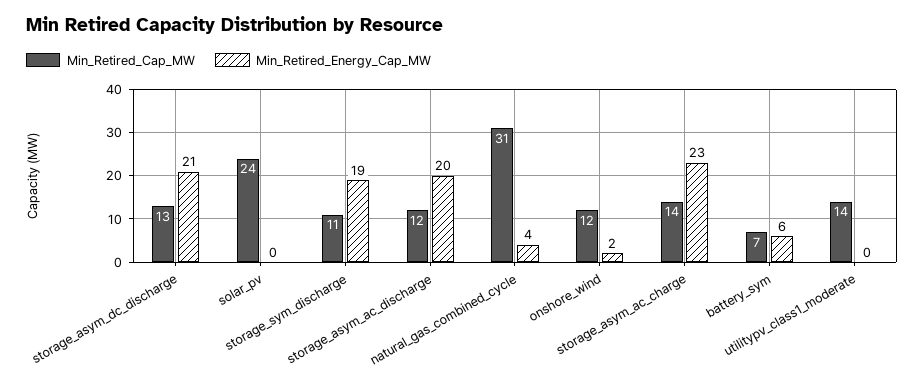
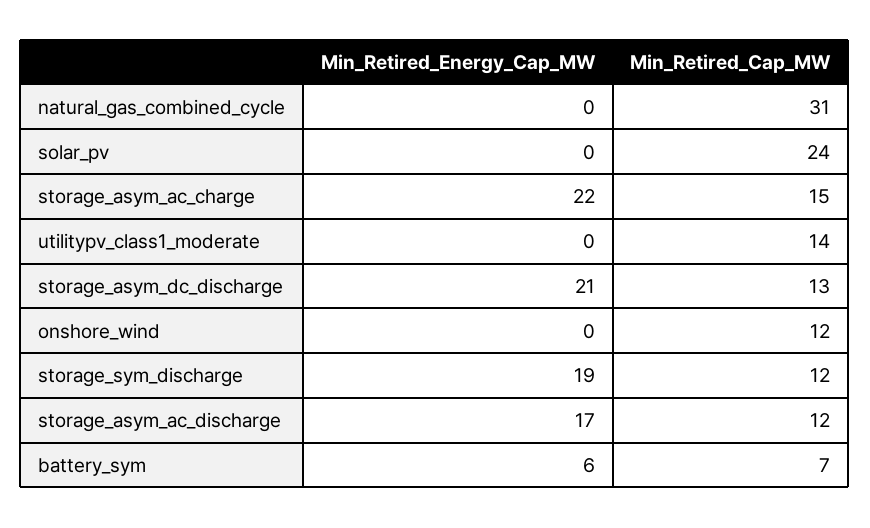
  {
    "Min_Retired_Cap_MW": {
      "storage_asym_dc_discharge": 13,
      "solar_pv": 24,
-     "storage_sym_discharge": 11,
+     "storage_sym_discharge": 12,
      "storage_asym_ac_discharge": 12,
      "natural_gas_combined_cycle": 31,
      "onshore_wind": 12,
-     "storage_asym_ac_charge": 14,
+     "storage_asym_ac_charge": 15,
      "battery_sym": 7,
      "utilitypv_class1_moderate": 14
    },
    "Min_Retired_Energy_Cap_MW": {
      "storage_asym_dc_discharge": 21,
      "solar_pv": 0,
      "storage_sym_discharge": 19,
-     "storage_asym_ac_discharge": 20,
+     "storage_asym_ac_discharge": 17,
-     "natural_gas_combined_cycle": 4,
+     "natural_gas_combined_cycle": 0,
-     "onshore_wind": 2,
+     "onshore_wind": 0,
-     "storage_asym_ac_charge": 23,
+     "storage_asym_ac_charge": 22,
      "battery_sym": 6,
      "utilitypv_class1_moderate": 0
    }
  }

